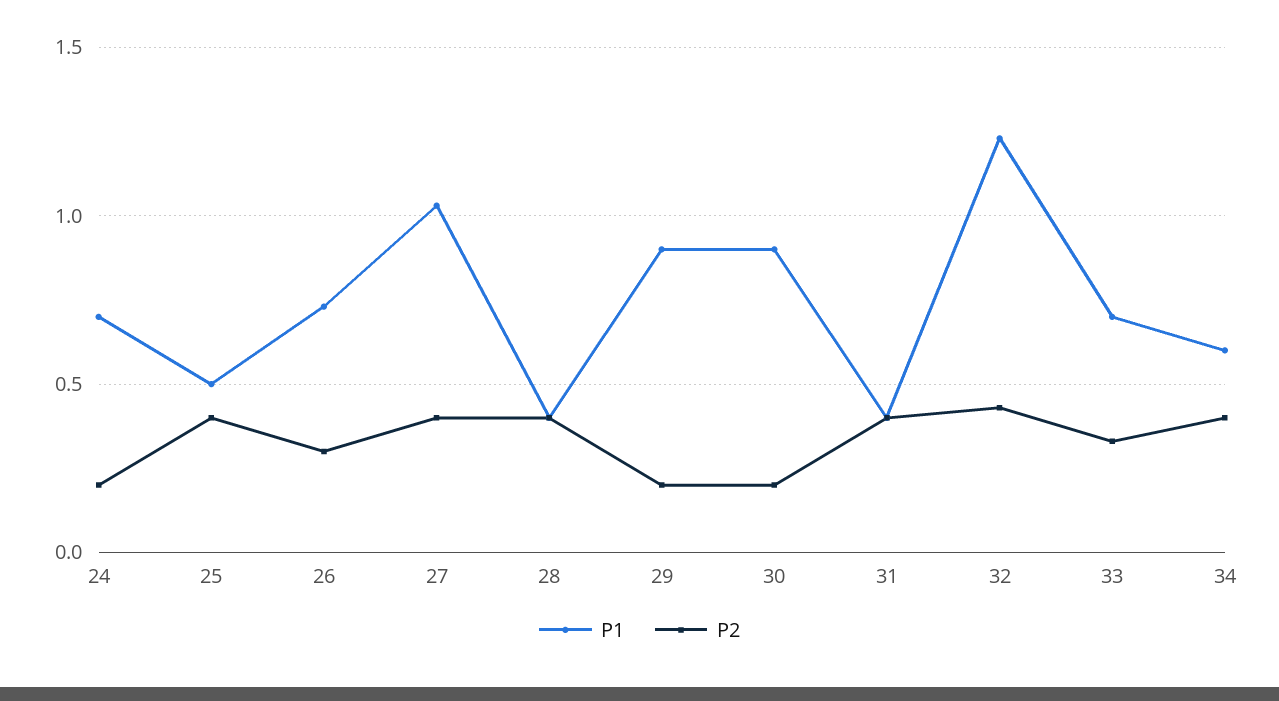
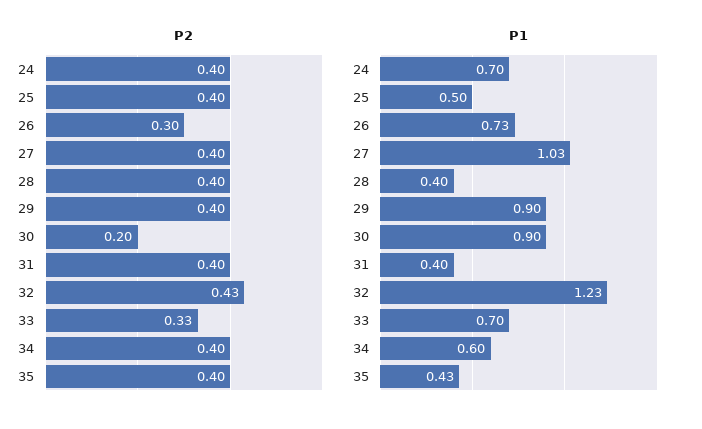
  {
    "P1": {
      "24": 0.7,
      "25": 0.5,
      "26": 0.73,
      "27": 1.03,
      "28": 0.4,
      "29": 0.9,
      "30": 0.9,
      "31": 0.4,
      "32": 1.23,
      "33": 0.7,
-     "34": 0.6
+     "34": 0.6,
+     "35": 0.43
    },
    "P2": {
-     "24": 0.2,
+     "24": 0.4,
      "25": 0.4,
      "26": 0.3,
      "27": 0.4,
      "28": 0.4,
-     "29": 0.2,
+     "29": 0.4,
      "30": 0.2,
      "31": 0.4,
      "32": 0.43,
      "33": 0.33,
-     "34": 0.4
+     "34": 0.4,
+     "35": 0.4
    }
  }

